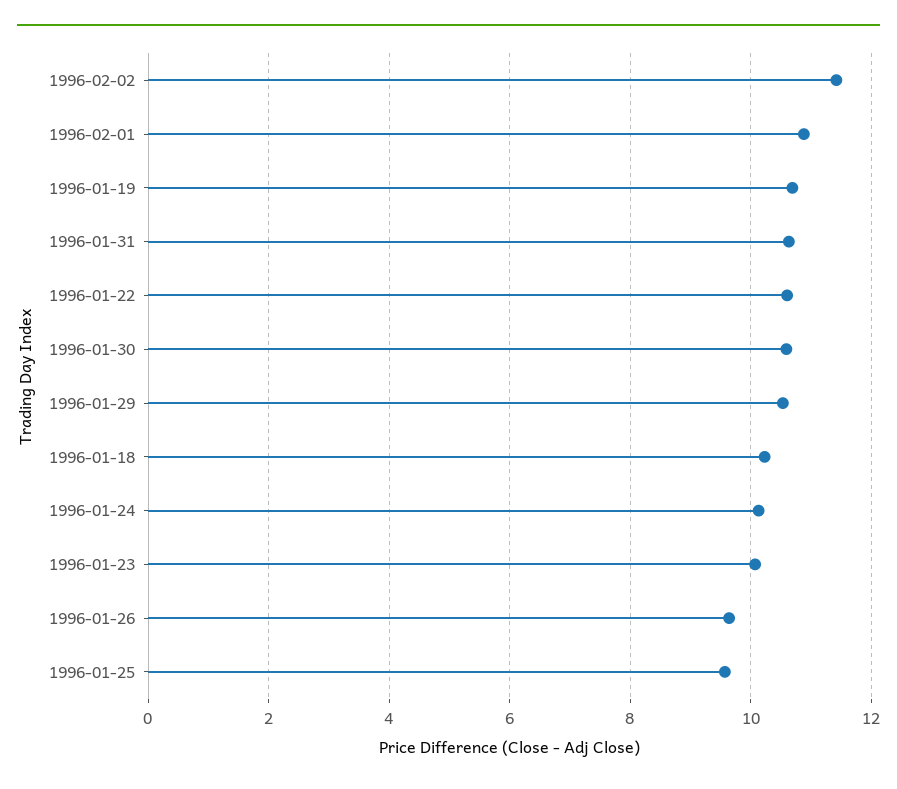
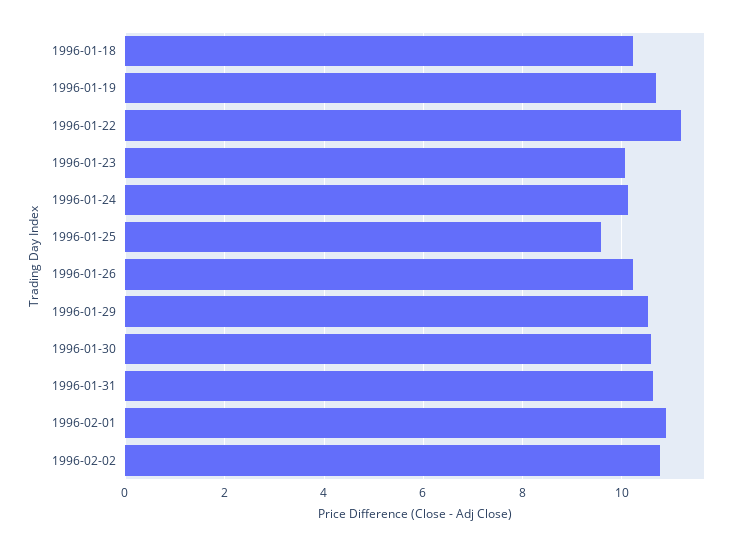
  {
-   "1996-02-02": 11.4,
+   "1996-02-02": 10.8,
    "1996-02-01": 10.8,
    "1996-01-19": 10.6,
    "1996-01-31": 10.6,
-   "1996-01-22": 10.6,
+   "1996-01-22": 11.2,
    "1996-01-30": 10.6,
    "1996-01-29": 10.6,
    "1996-01-18": 10.2,
    "1996-01-24": 10.2,
    "1996-01-23": 10,
-   "1996-01-26": 9.6,
+   "1996-01-26": 10.2,
    "1996-01-25": 9.6
  }

